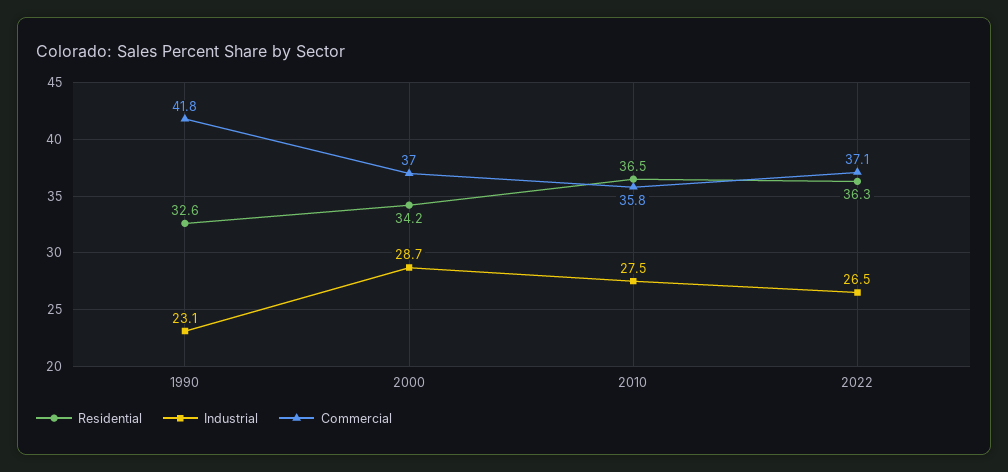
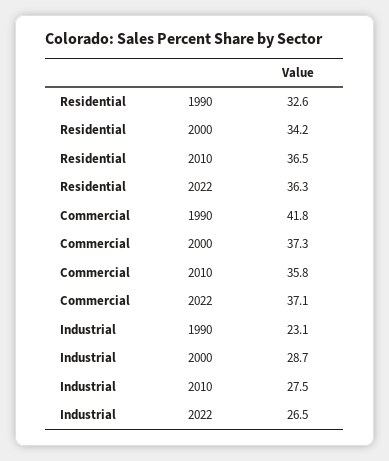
  {
    "Residential": {
      "1990": 32.6,
      "2000": 34.2,
      "2010": 36.5,
      "2022": 36.3
    },
    "Industrial": {
      "1990": 23.1,
      "2000": 28.7,
      "2010": 27.5,
      "2022": 26.5
    },
    "Commercial": {
      "1990": 41.8,
-     "2000": 37,
+     "2000": 37.3,
      "2010": 35.8,
      "2022": 37.1
    }
  }

